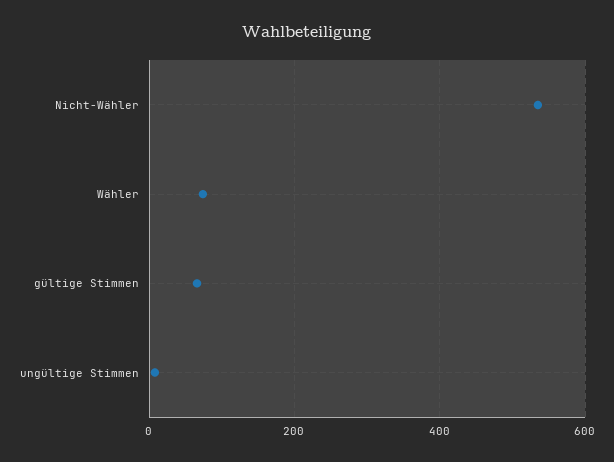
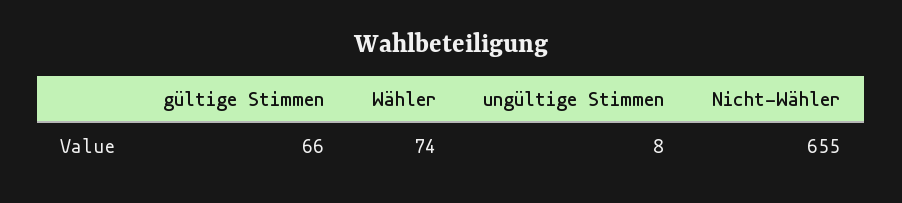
  {
-   "Nicht-Wähler": 540,
+   "Nicht-Wähler": 655,
    "Wähler": 74,
    "gültige Stimmen": 66,
    "ungültige Stimmen": 8
  }

